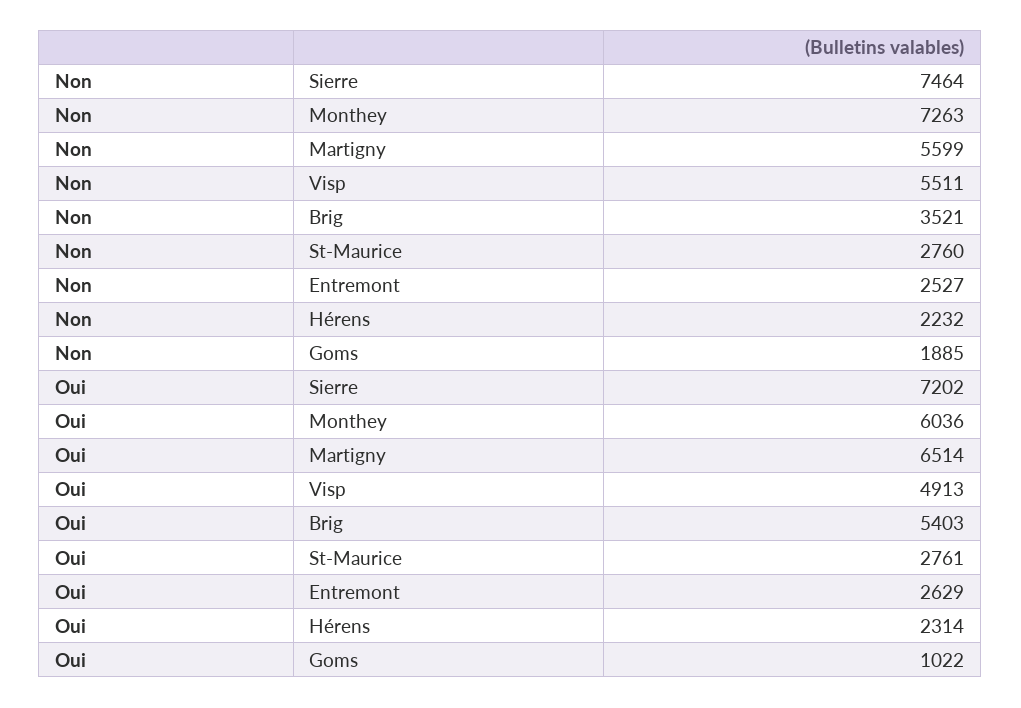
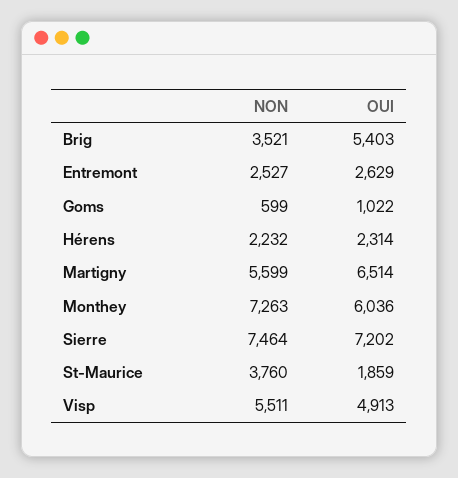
  {
    "Non": {
      "Sierre": 7464,
      "Monthey": 7263,
      "Martigny": 5599,
      "Visp": 5511,
      "Brig": 3521,
-     "St-Maurice": 2760,
+     "St-Maurice": 3760,
      "Entremont": 2527,
      "Hérens": 2232,
-     "Goms": 1885
+     "Goms": 599
    },
    "Oui": {
      "Sierre": 7202,
      "Monthey": 6036,
      "Martigny": 6514,
      "Visp": 4913,
      "Brig": 5403,
-     "St-Maurice": 2761,
+     "St-Maurice": 1859,
      "Entremont": 2629,
      "Hérens": 2314,
      "Goms": 1022
    }
  }

